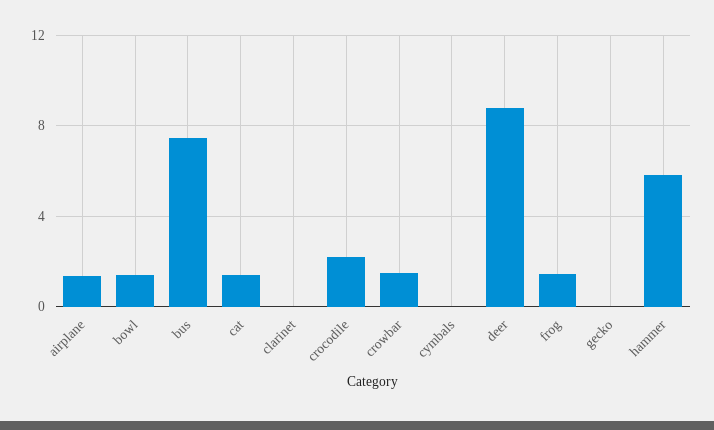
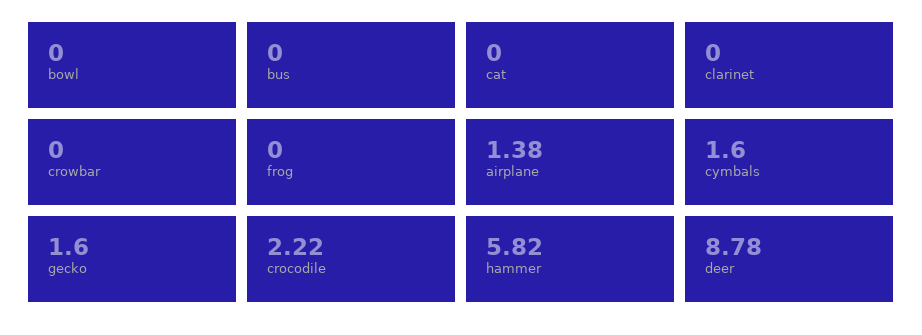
  {
    "airplane": 1.38,
-   "bowl": 1.5,
+   "bowl": 0,
-   "bus": 7.5,
+   "bus": 0,
-   "cat": 1.5,
+   "cat": 0,
    "clarinet": 0,
    "crocodile": 2.22,
-   "crowbar": 1.5,
+   "crowbar": 0,
-   "cymbals": 0,
+   "cymbals": 1.6,
    "deer": 8.78,
-   "frog": 1.5,
+   "frog": 0,
-   "gecko": 0,
+   "gecko": 1.6,
    "hammer": 5.82
  }

